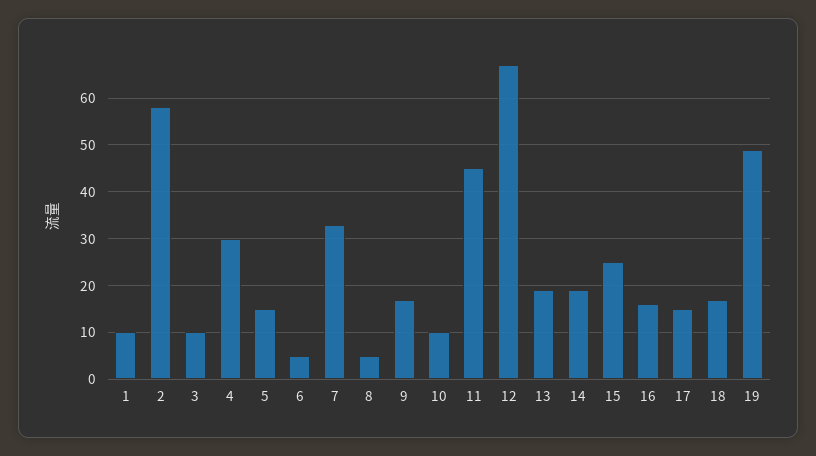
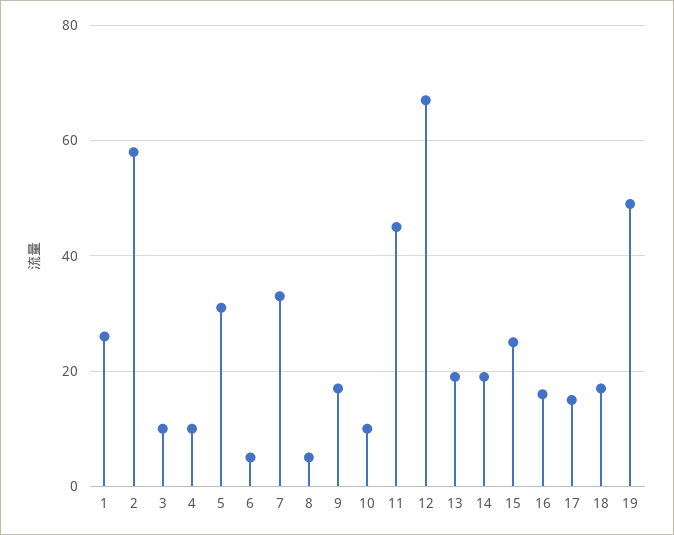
  {
-   "1": 10,
+   "1": 25,
    "2": 60,
    "3": 10,
-   "4": 30,
+   "4": 10,
-   "5": 15,
+   "5": 30,
    "6": 5,
    "7": 35,
    "8": 5,
    "9": 15,
    "10": 10,
    "11": 45,
    "12": 65,
    "13": 20,
    "14": 20,
    "15": 25,
    "16": 15,
    "17": 15,
    "18": 15,
    "19": 50
  }

